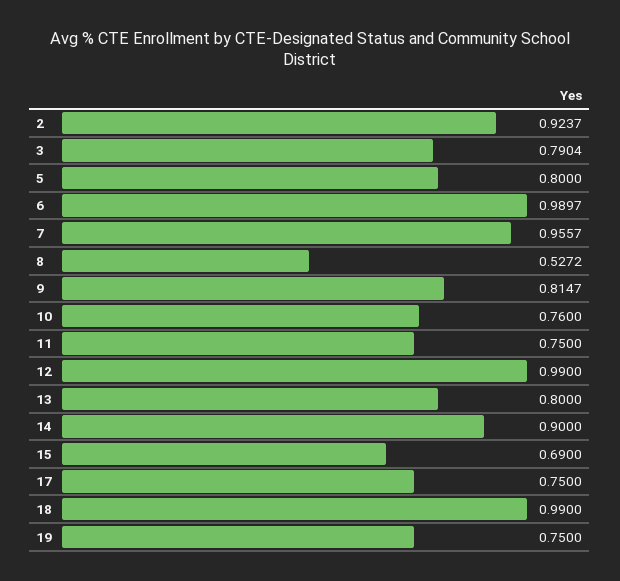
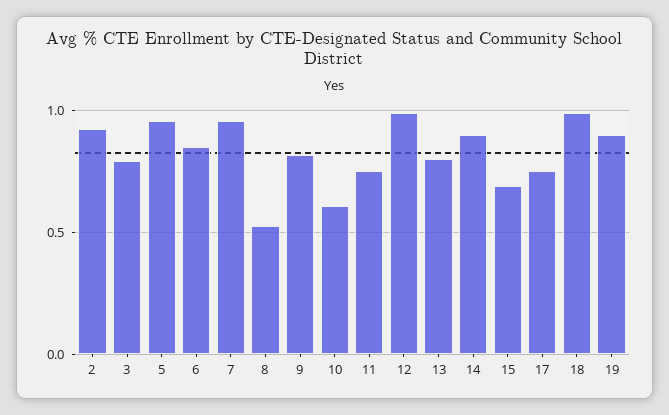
  {
    "2": 0.9237,
    "3": 0.7904,
-   "5": 0.8,
+   "5": 0.95,
-   "6": 0.9897,
+   "6": 0.85,
    "7": 0.9557,
    "8": 0.5272,
    "9": 0.8147,
-   "10": 0.76,
+   "10": 0.6,
    "11": 0.75,
    "12": 0.99,
    "13": 0.8,
    "14": 0.9,
    "15": 0.69,
    "17": 0.75,
    "18": 0.99,
-   "19": 0.75
+   "19": 0.9
  }

